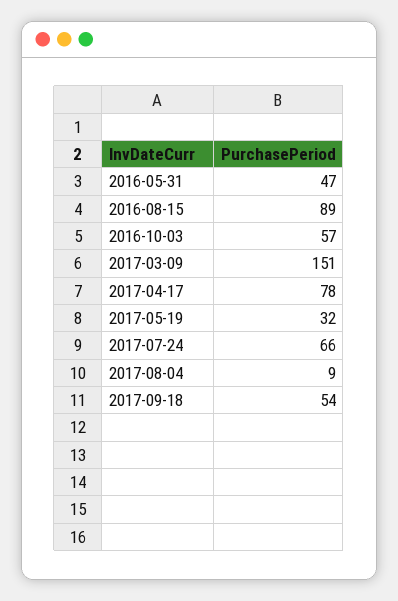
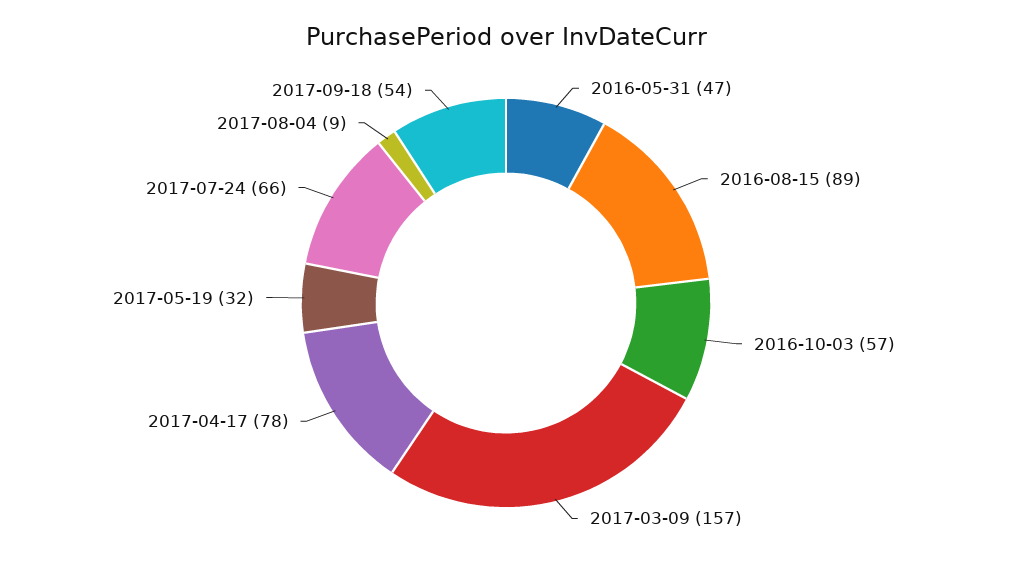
  {
    "2016-05-31": 47,
    "2016-08-15": 89,
    "2016-10-03": 57,
-   "2017-03-09": 151,
+   "2017-03-09": 157,
    "2017-04-17": 78,
    "2017-05-19": 32,
    "2017-07-24": 66,
    "2017-08-04": 9,
    "2017-09-18": 54
  }

